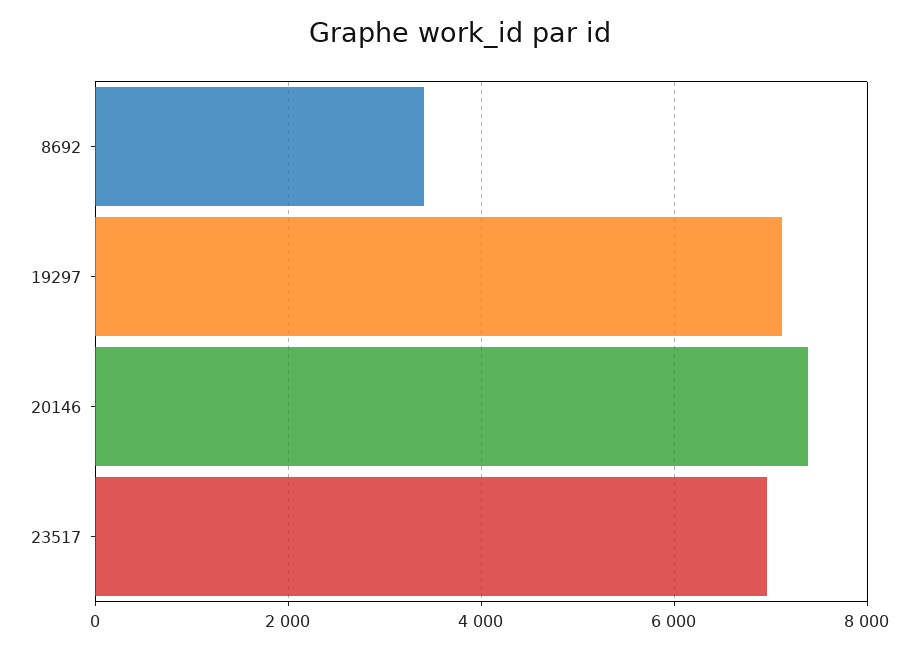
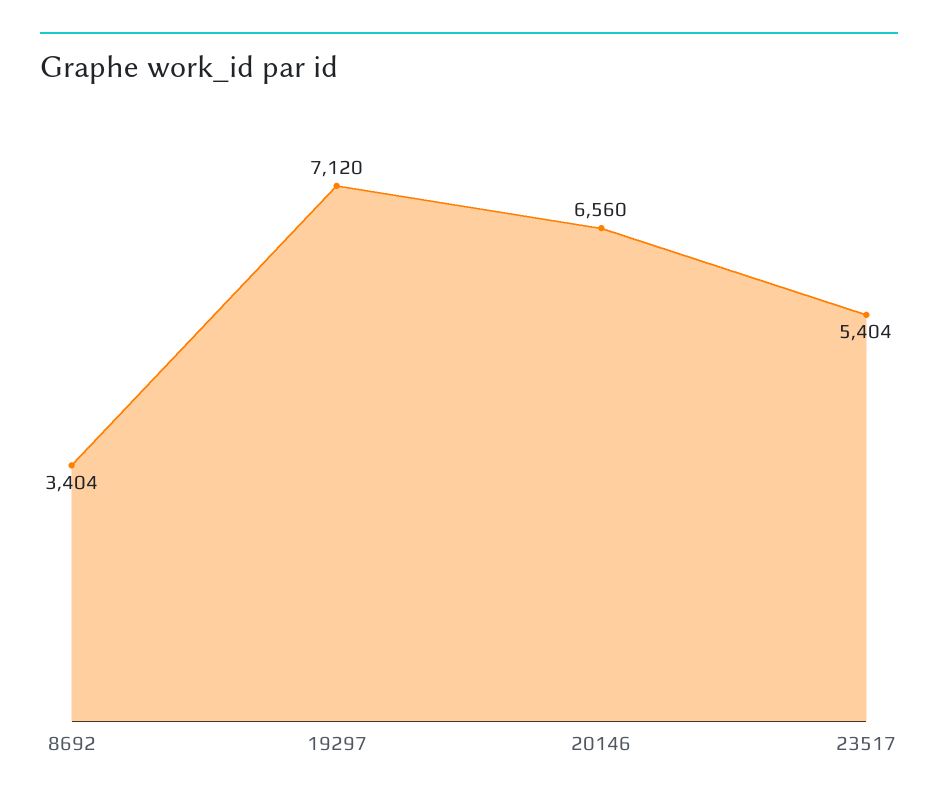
  {
    "8692": 3404,
    "19297": 7120,
-   "20146": 7400,
+   "20146": 6560,
-   "23517": 7000
+   "23517": 5404
  }

